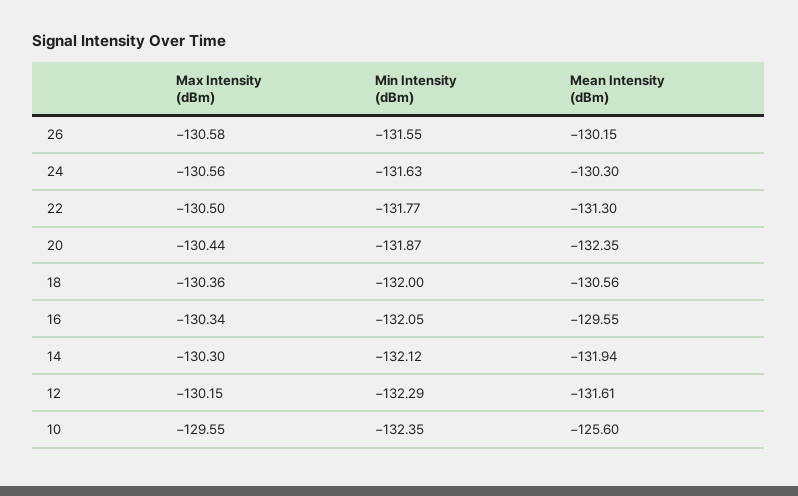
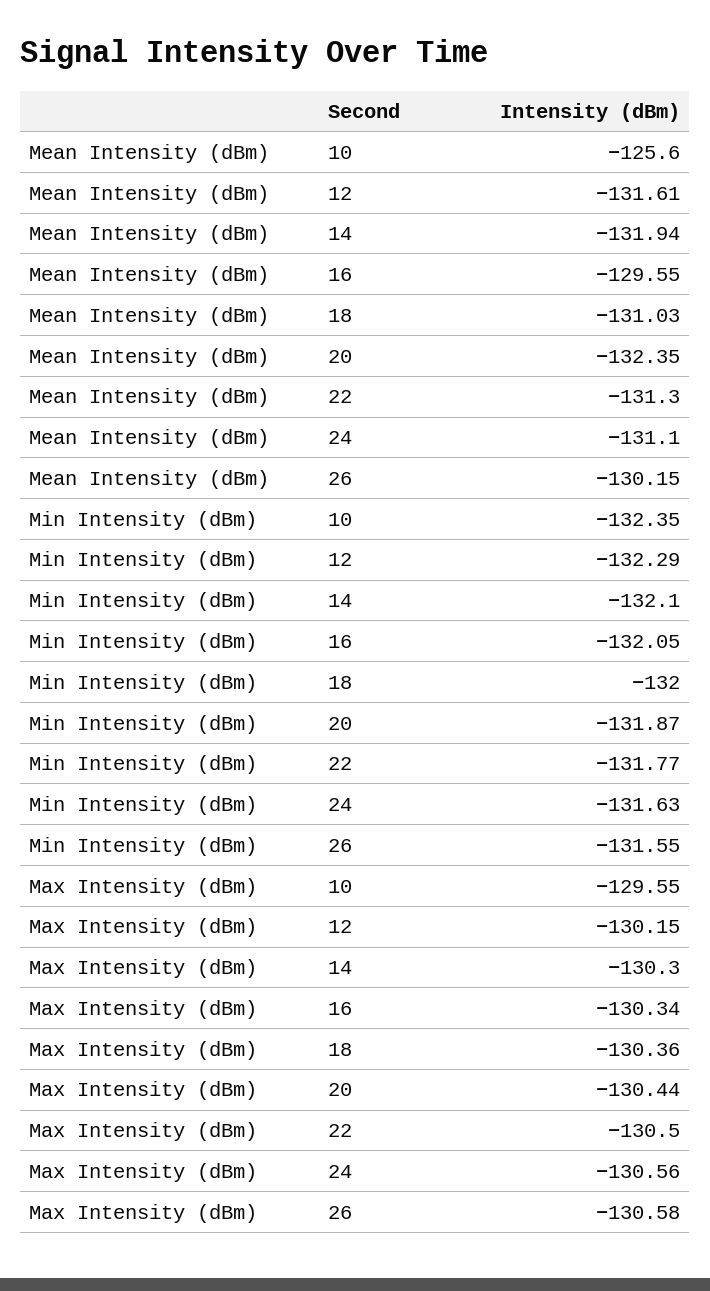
  {
    "Max Intensity (dBm)": {
      "26": -130.58,
      "24": -130.56,
      "22": -130.5,
      "20": -130.44,
      "18": -130.36,
      "16": -130.34,
      "14": -130.3,
      "12": -130.15,
      "10": -129.55
    },
    "Min Intensity (dBm)": {
      "26": -131.55,
      "24": -131.63,
      "22": -131.77,
      "20": -131.87,
      "18": -132,
      "16": -132.05,
-     "14": -132.12,
+     "14": -132.1,
      "12": -132.29,
      "10": -132.35
    },
    "Mean Intensity (dBm)": {
      "26": -130.15,
-     "24": -130.3,
+     "24": -131.1,
      "22": -131.3,
      "20": -132.35,
-     "18": -130.56,
+     "18": -131.03,
      "16": -129.55,
      "14": -131.94,
      "12": -131.61,
      "10": -125.6
    }
  }

